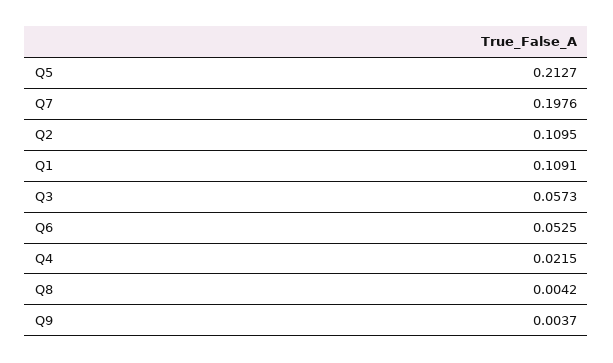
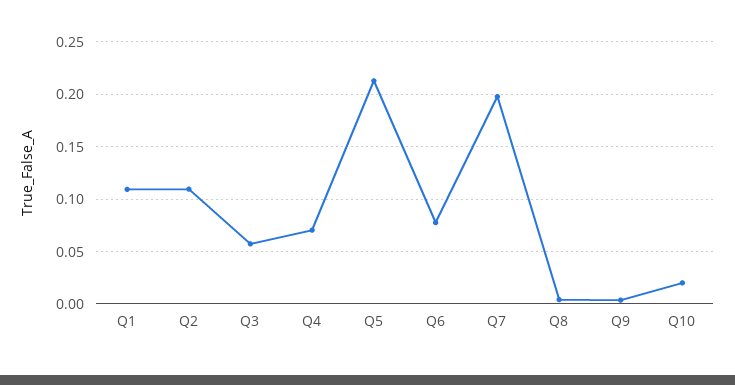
  {
    "Q5": 0.2127,
    "Q7": 0.1976,
    "Q2": 0.1095,
    "Q1": 0.1091,
    "Q3": 0.0573,
-   "Q6": 0.0525,
+   "Q6": 0.08,
-   "Q4": 0.0215,
+   "Q4": 0.07,
    "Q8": 0.0042,
-   "Q9": 0.0037
+   "Q9": 0.0037,
+   "Q10": 0.02
  }

